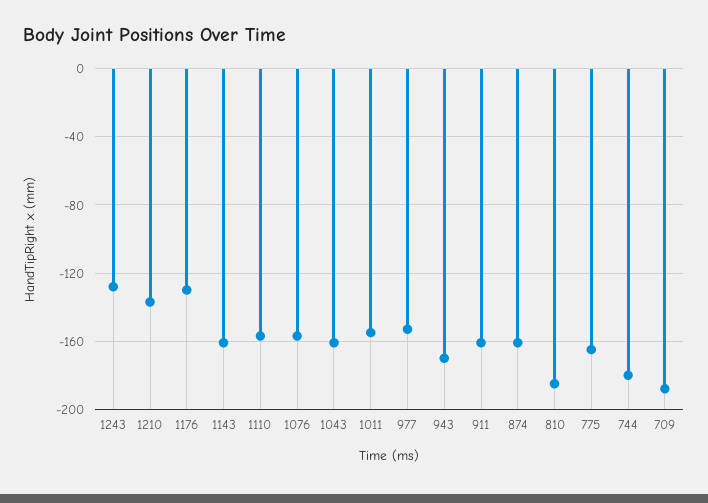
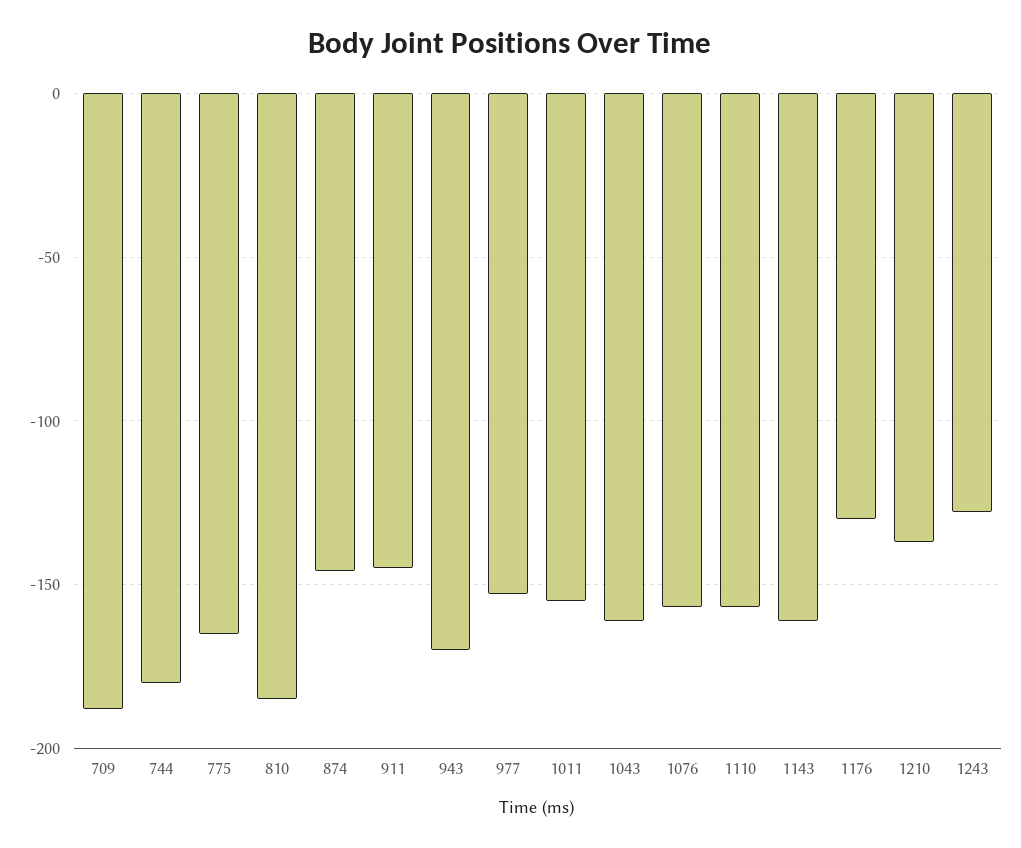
  {
    "1243": -130,
    "1210": -135,
    "1176": -130,
    "1143": -160,
    "1110": -155,
    "1076": -155,
    "1043": -160,
    "1011": -155,
    "977": -155,
    "943": -170,
-   "911": -160,
+   "911": -145,
-   "874": -160,
+   "874": -145,
    "810": -185,
    "775": -165,
    "744": -180,
    "709": -190
  }

